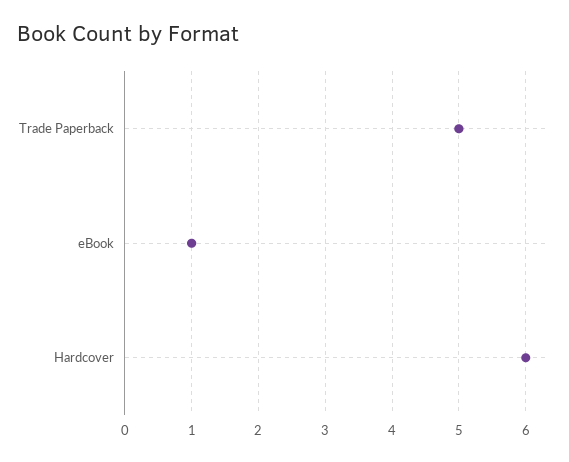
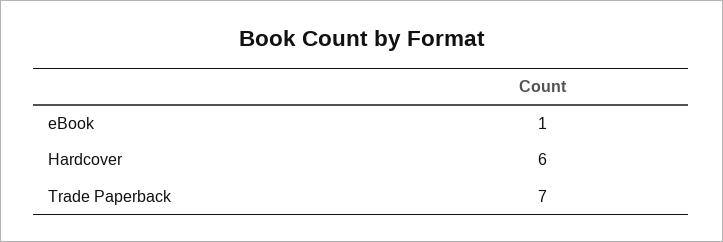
  {
-   "Trade Paperback": 5,
+   "Trade Paperback": 7,
    "eBook": 1,
    "Hardcover": 6
  }

